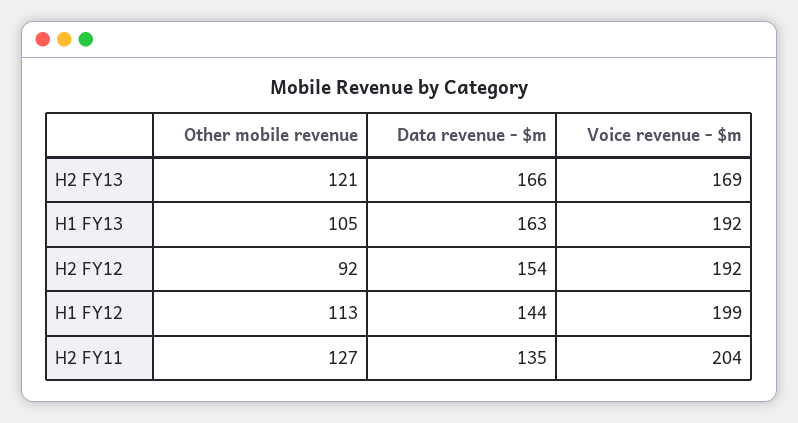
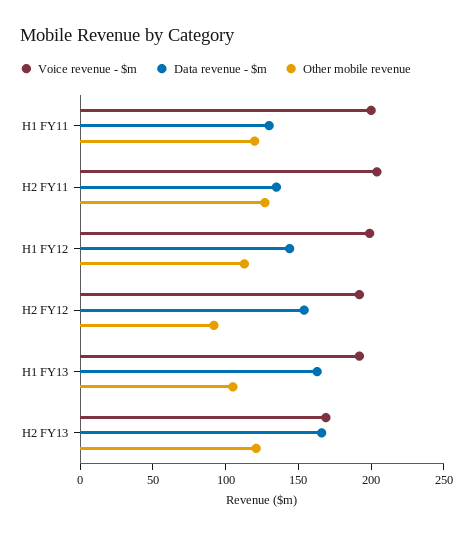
  {
    "Other mobile revenue": {
      "H2 FY13": 121,
      "H1 FY13": 105,
      "H2 FY12": 92,
      "H1 FY12": 113,
-     "H2 FY11": 127
+     "H2 FY11": 127,
+     "H1 FY11": 120
    },
    "Data revenue - $m": {
      "H2 FY13": 166,
      "H1 FY13": 163,
      "H2 FY12": 154,
      "H1 FY12": 144,
-     "H2 FY11": 135
+     "H2 FY11": 135,
+     "H1 FY11": 130
    },
    "Voice revenue - $m": {
      "H2 FY13": 169,
      "H1 FY13": 192,
      "H2 FY12": 192,
      "H1 FY12": 199,
-     "H2 FY11": 204
+     "H2 FY11": 204,
+     "H1 FY11": 200
    }
  }

